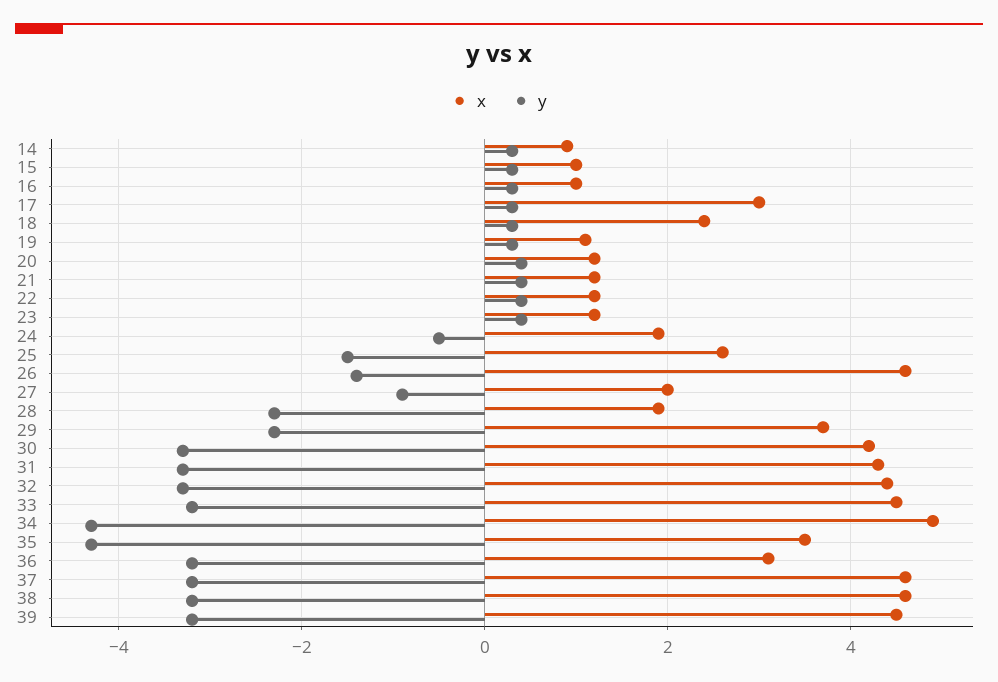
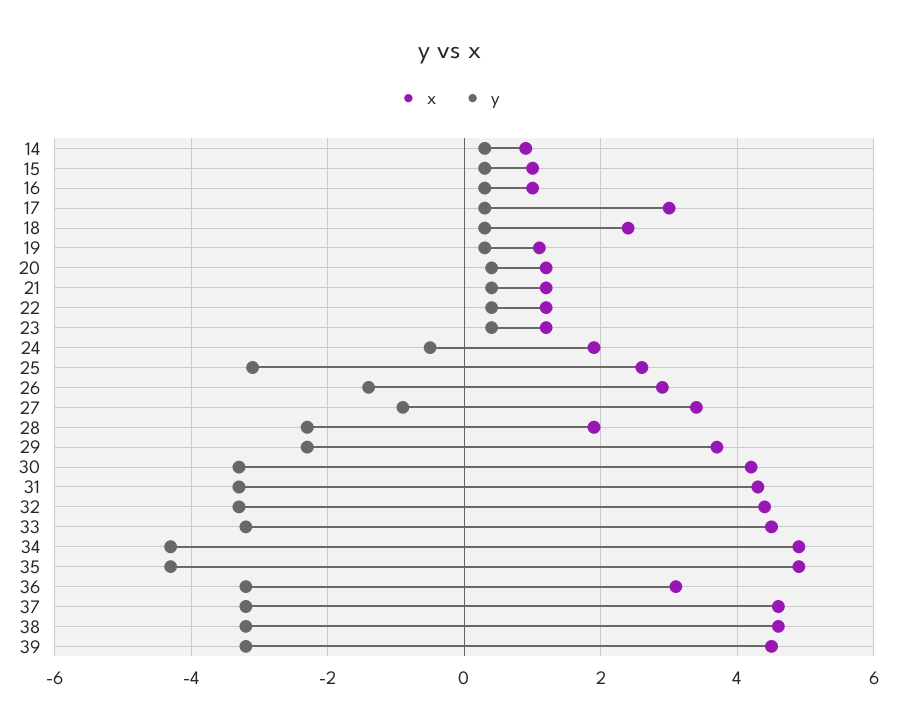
  {
    "x": {
      "14": 1,
      "15": 1,
      "16": 1,
      "17": 3,
      "18": 2.5,
      "19": 1,
      "20": 1,
      "21": 1,
      "22": 1,
      "23": 1,
      "24": 2,
      "25": 2.5,
-     "26": 4.5,
+     "26": 3,
-     "27": 2,
+     "27": 3.5,
      "28": 2,
      "29": 3.5,
      "30": 4,
      "31": 4.5,
      "32": 4.5,
      "33": 4.5,
      "34": 5,
-     "35": 3.5,
+     "35": 5,
      "36": 3,
      "37": 4.5,
      "38": 4.5,
      "39": 4.5
    },
    "y": {
      "14": 0.5,
      "15": 0.5,
      "16": 0.5,
      "17": 0.5,
      "18": 0.5,
      "19": 0.5,
      "20": 0.5,
      "21": 0.5,
      "22": 0.5,
      "23": 0.5,
      "24": -0.5,
-     "25": -1.5,
+     "25": -3,
      "26": -1.5,
      "27": -1,
      "28": -2.5,
      "29": -2.5,
      "30": -3.5,
      "31": -3.5,
      "32": -3.5,
      "33": -3,
      "34": -4.5,
      "35": -4.5,
      "36": -3,
      "37": -3,
      "38": -3,
      "39": -3
    }
  }

